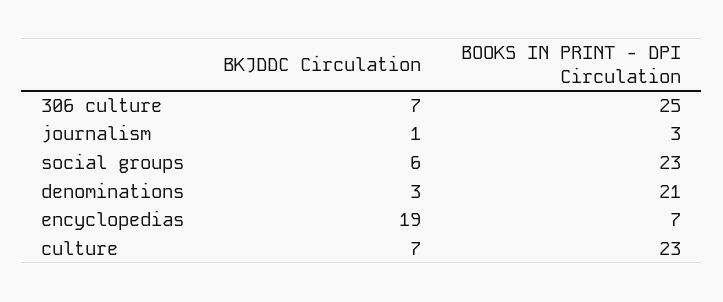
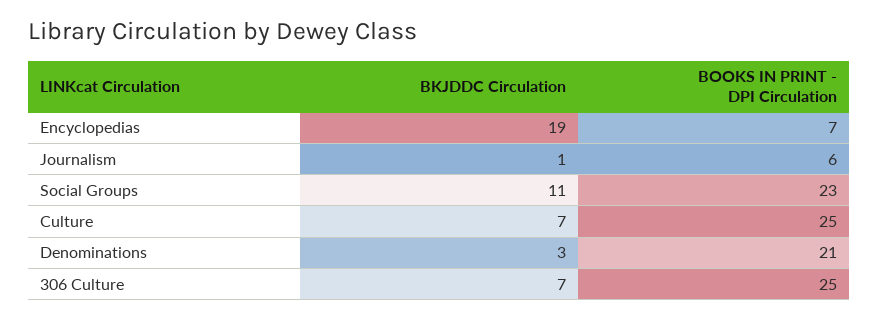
  {
    "BKJDDC Circulation": {
      "306 culture": 7,
      "journalism": 1,
-     "social groups": 6,
+     "social groups": 11,
      "denominations": 3,
      "encyclopedias": 19,
      "culture": 7
    },
    "BOOKS IN PRINT - DPI Circulation": {
      "306 culture": 25,
-     "journalism": 3,
+     "journalism": 6,
      "social groups": 23,
      "denominations": 21,
      "encyclopedias": 7,
-     "culture": 23
+     "culture": 25
    }
  }

